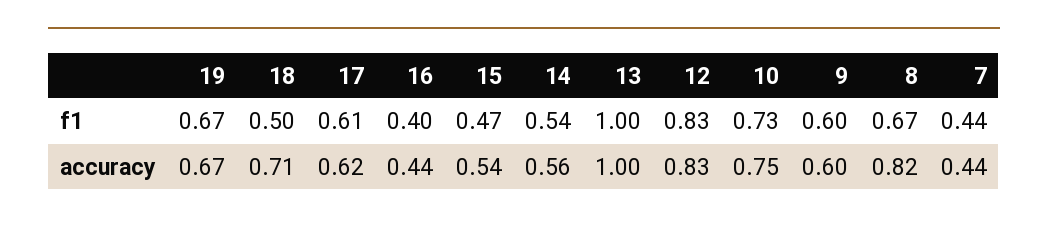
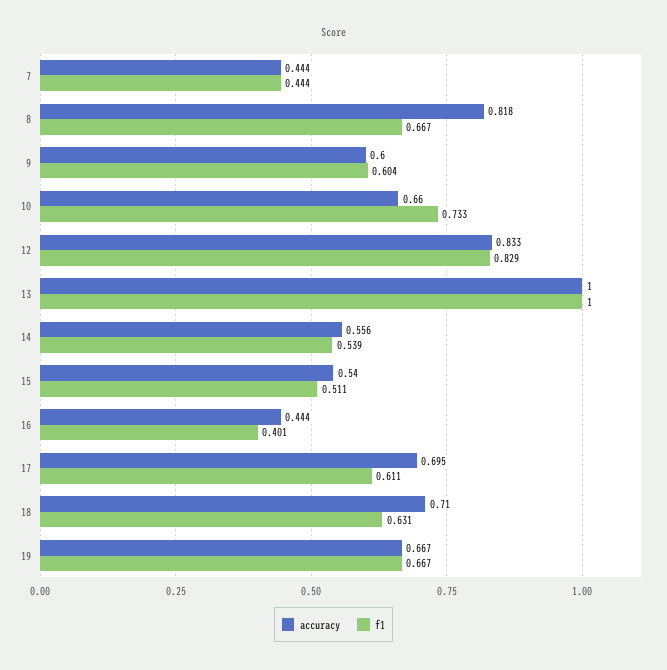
  {
    "f1": {
      "19": 0.667,
-     "18": 0.5,
+     "18": 0.631,
      "17": 0.611,
      "16": 0.401,
-     "15": 0.47,
+     "15": 0.511,
      "14": 0.539,
      "13": 1,
      "12": 0.829,
      "10": 0.733,
      "9": 0.604,
      "8": 0.667,
      "7": 0.444
    },
    "accuracy": {
      "19": 0.667,
      "18": 0.71,
-     "17": 0.62,
+     "17": 0.695,
      "16": 0.444,
      "15": 0.54,
      "14": 0.556,
      "13": 1,
      "12": 0.833,
-     "10": 0.75,
+     "10": 0.66,
      "9": 0.6,
      "8": 0.818,
      "7": 0.444
    }
  }

